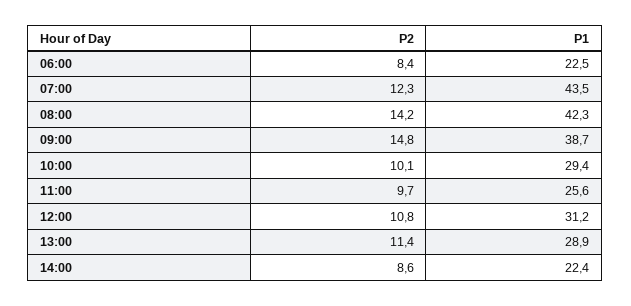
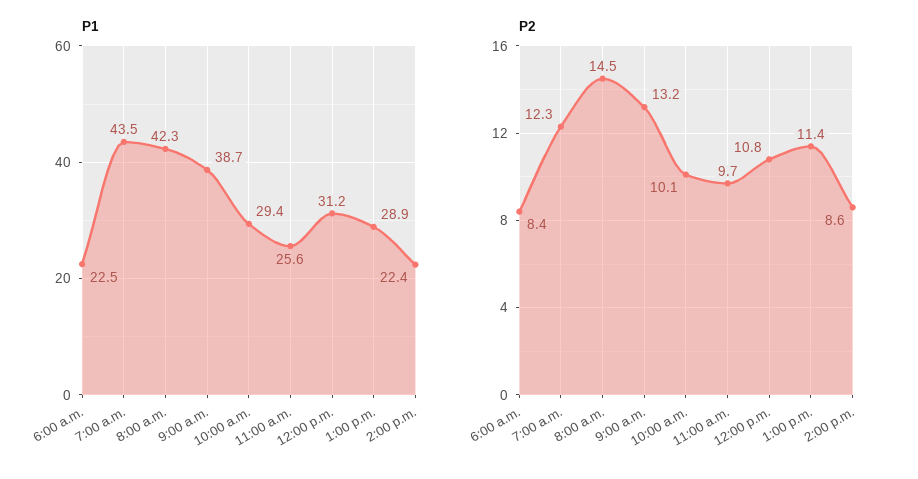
  {
    "P2": {
      "06:00": 8.4,
      "07:00": 12.3,
-     "08:00": 14.2,
+     "08:00": 14.5,
-     "09:00": 14.8,
+     "09:00": 13.2,
      "10:00": 10.1,
      "11:00": 9.7,
      "12:00": 10.8,
      "13:00": 11.4,
      "14:00": 8.6
    },
    "P1": {
      "06:00": 22.5,
      "07:00": 43.5,
      "08:00": 42.3,
      "09:00": 38.7,
      "10:00": 29.4,
      "11:00": 25.6,
      "12:00": 31.2,
      "13:00": 28.9,
      "14:00": 22.4
    }
  }

